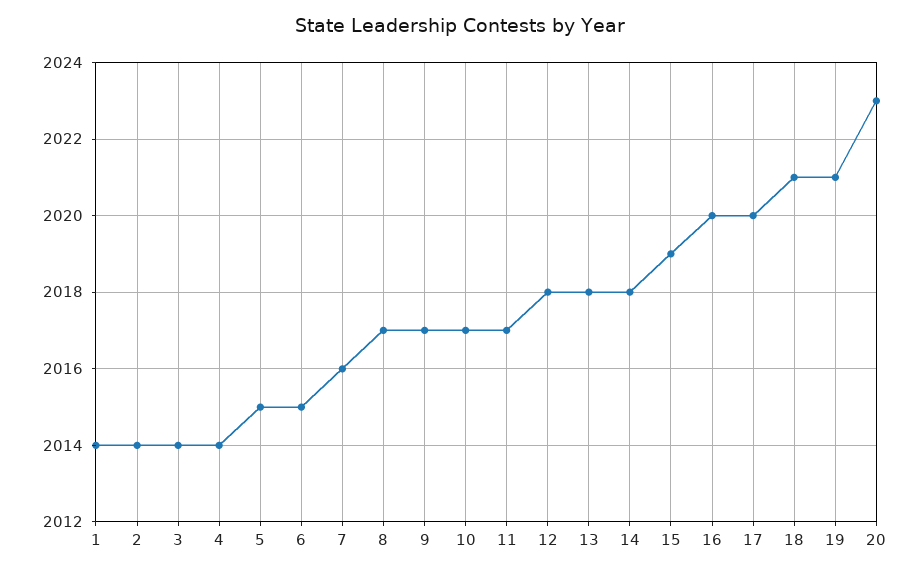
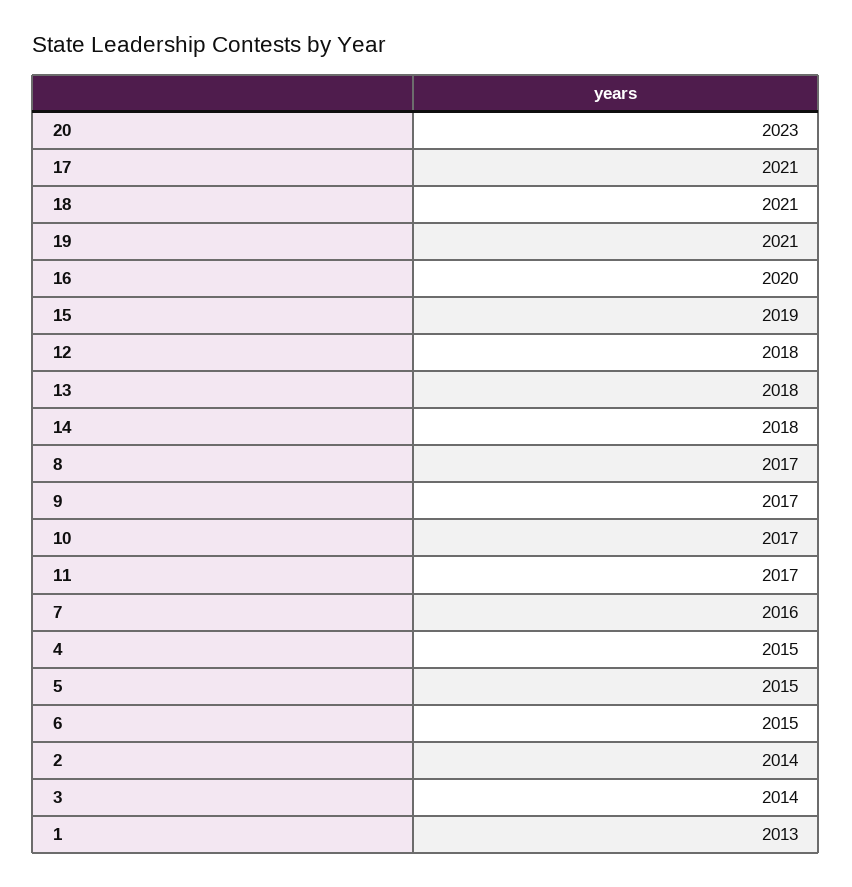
  {
-   "1": 2014,
+   "1": 2013,
    "2": 2014,
    "3": 2014,
-   "4": 2014,
+   "4": 2015,
    "5": 2015,
    "6": 2015,
    "7": 2016,
    "8": 2017,
    "9": 2017,
    "10": 2017,
    "11": 2017,
    "12": 2018,
    "13": 2018,
    "14": 2018,
    "15": 2019,
    "16": 2020,
-   "17": 2020,
+   "17": 2021,
    "18": 2021,
    "19": 2021,
    "20": 2023
  }

